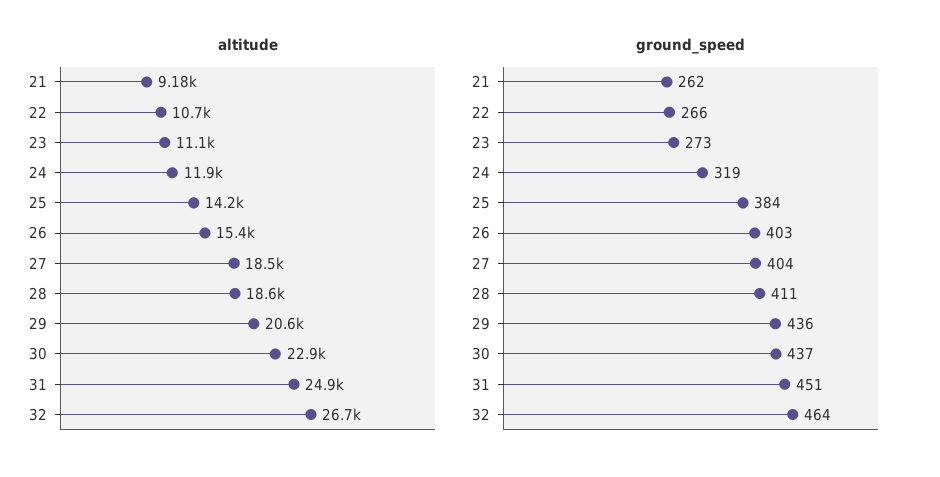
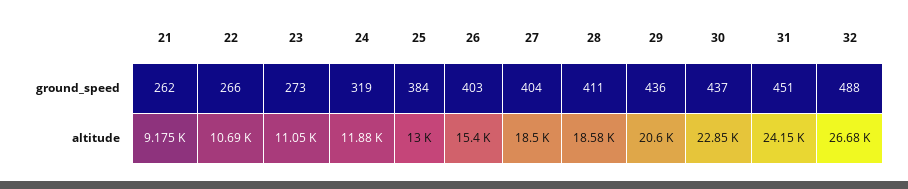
  {
    "altitude": {
      "21": 9175,
      "22": 10690,
      "23": 11050,
      "24": 11880,
-     "25": 14200,
+     "25": 13000,
      "26": 15400,
      "27": 18500,
      "28": 18580,
      "29": 20600,
      "30": 22850,
-     "31": 24900,
+     "31": 24150,
      "32": 26680
    },
    "ground_speed": {
      "21": 262,
      "22": 266,
      "23": 273,
      "24": 319,
      "25": 384,
      "26": 403,
      "27": 404,
      "28": 411,
      "29": 436,
      "30": 437,
      "31": 451,
-     "32": 464
+     "32": 488
    }
  }

